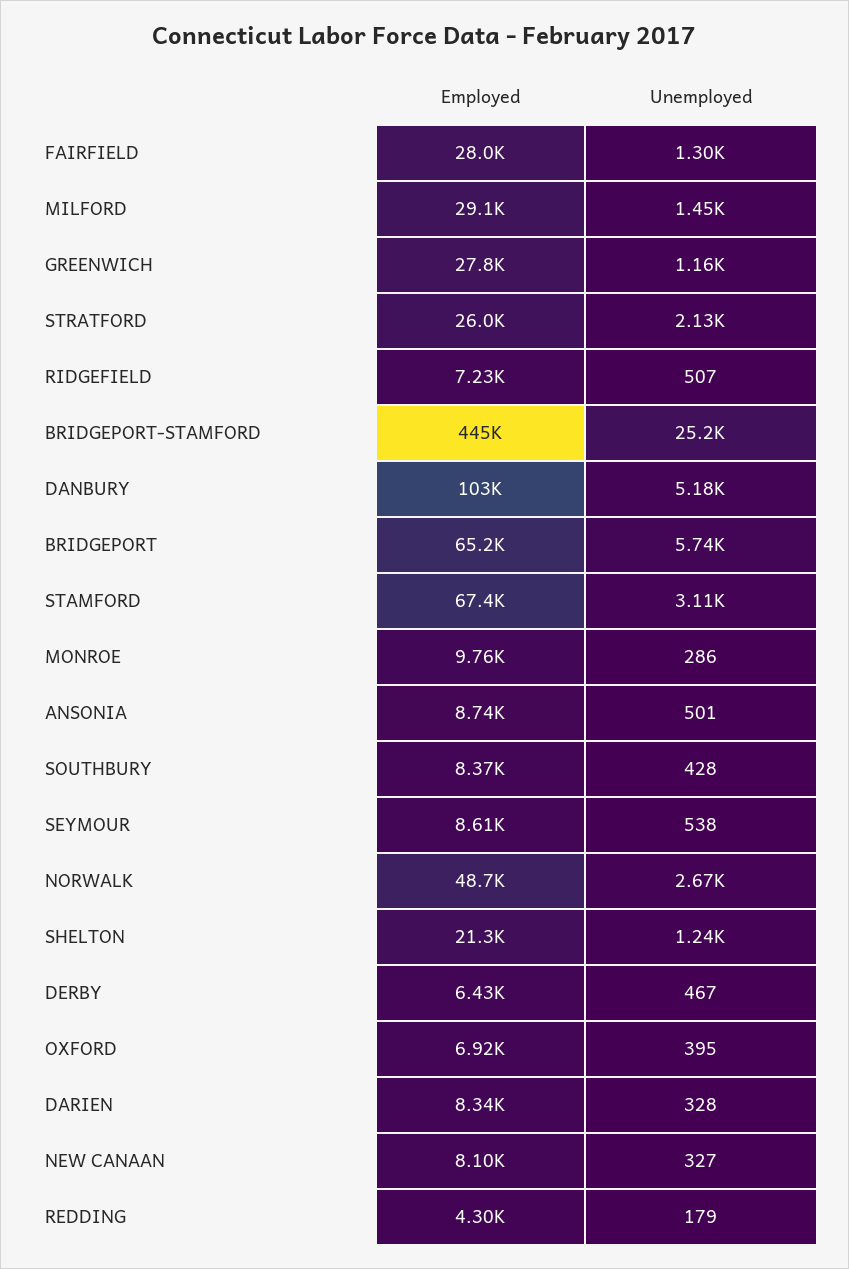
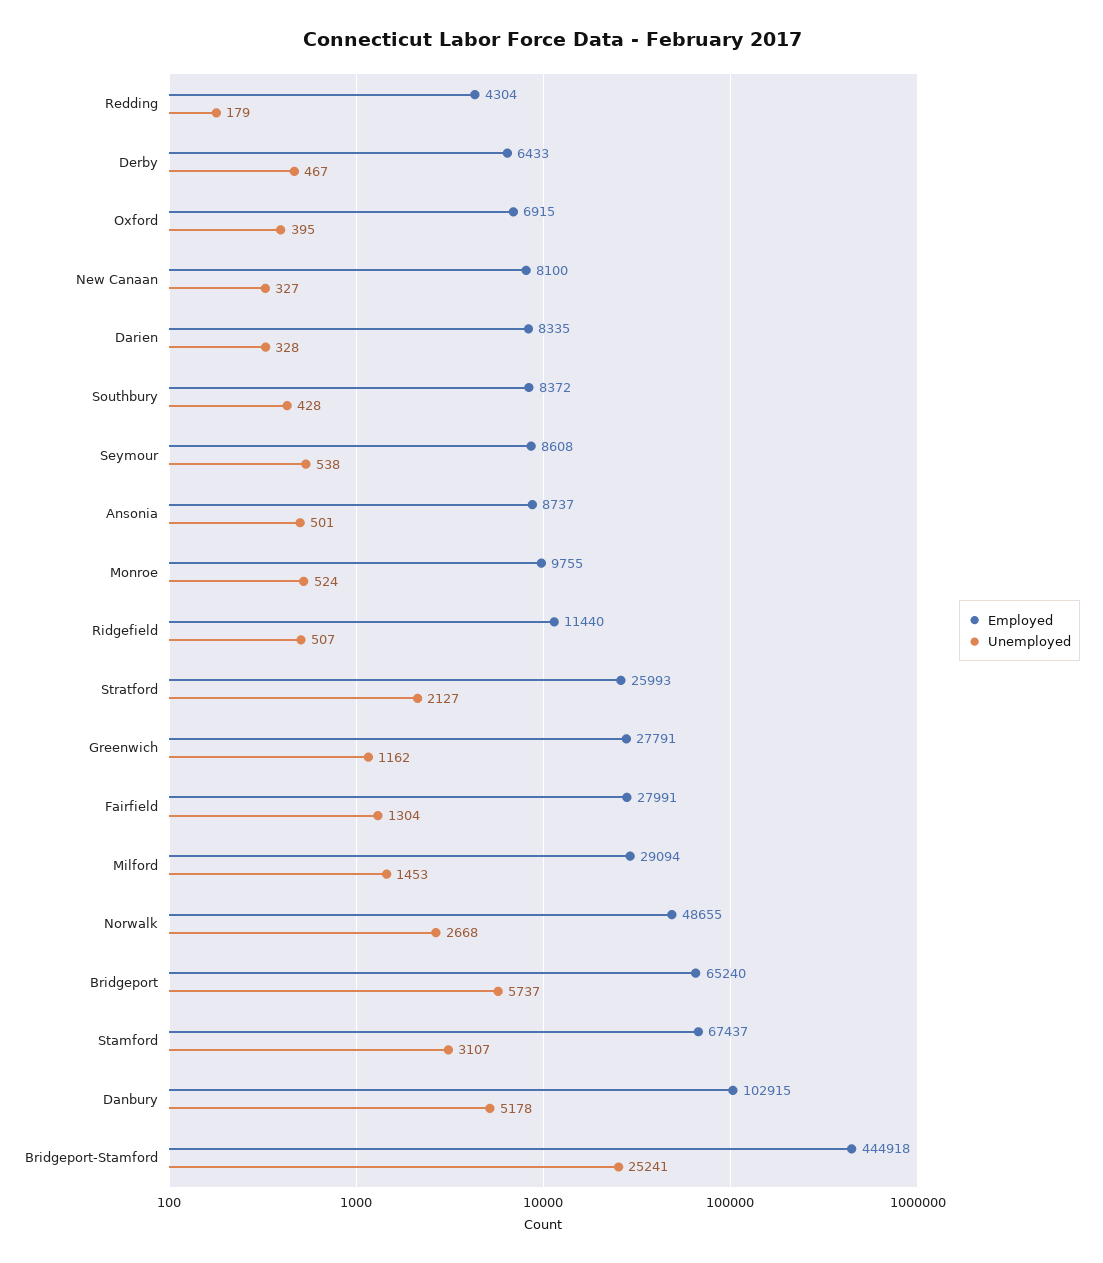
  {
    "Employed": {
      "FAIRFIELD": 27991,
      "MILFORD": 29094,
      "GREENWICH": 27791,
      "STRATFORD": 25993,
-     "RIDGEFIELD": 7230,
+     "RIDGEFIELD": 11440,
      "BRIDGEPORT-STAMFORD": 444918,
      "DANBURY": 102915,
      "BRIDGEPORT": 65240,
      "STAMFORD": 67437,
      "MONROE": 9755,
      "ANSONIA": 8737,
      "SOUTHBURY": 8372,
      "SEYMOUR": 8608,
      "NORWALK": 48655,
-     "SHELTON": 21300,
      "DERBY": 6433,
      "OXFORD": 6915,
      "DARIEN": 8335,
      "NEW CANAAN": 8100,
      "REDDING": 4304
    },
    "Unemployed": {
      "FAIRFIELD": 1304,
      "MILFORD": 1453,
      "GREENWICH": 1162,
      "STRATFORD": 2127,
      "RIDGEFIELD": 507,
      "BRIDGEPORT-STAMFORD": 25241,
      "DANBURY": 5178,
      "BRIDGEPORT": 5737,
      "STAMFORD": 3107,
-     "MONROE": 286,
+     "MONROE": 524,
      "ANSONIA": 501,
      "SOUTHBURY": 428,
      "SEYMOUR": 538,
      "NORWALK": 2668,
-     "SHELTON": 1240,
      "DERBY": 467,
      "OXFORD": 395,
      "DARIEN": 328,
      "NEW CANAAN": 327,
      "REDDING": 179
    }
  }

